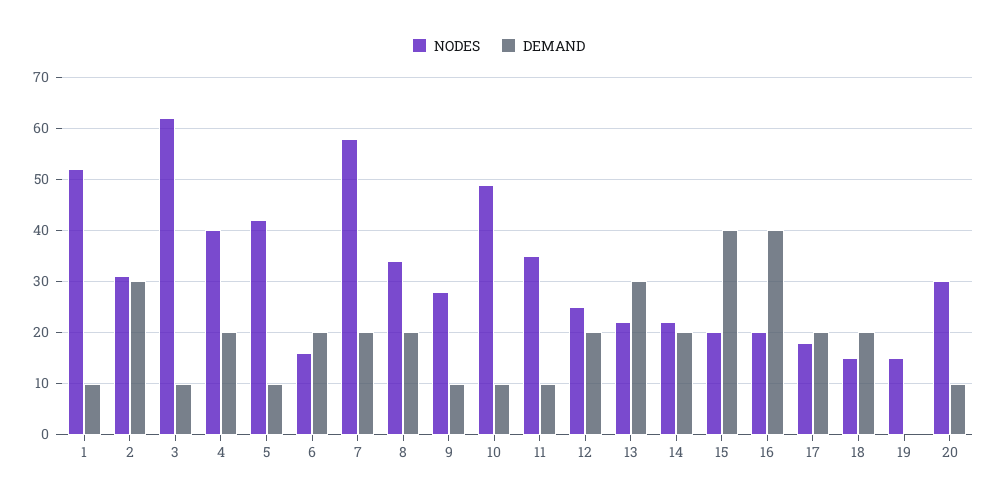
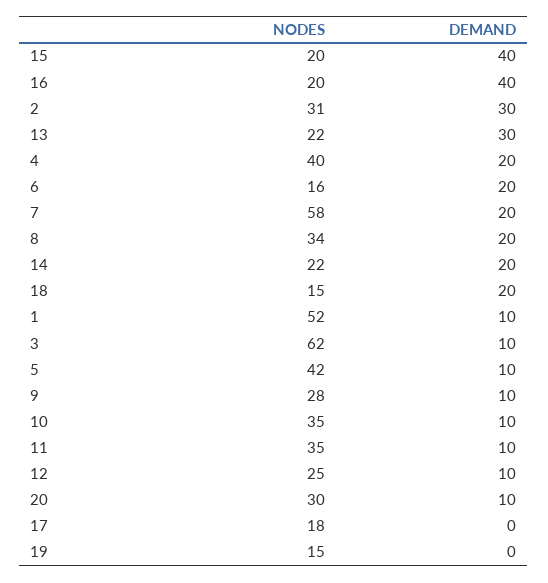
  {
    "NODES": {
      "1": 52,
      "2": 31,
      "3": 62,
      "4": 40,
      "5": 42,
      "6": 16,
      "7": 58,
      "8": 34,
      "9": 28,
-     "10": 50,
+     "10": 35,
      "11": 35,
      "12": 25,
      "13": 22,
      "14": 22,
      "15": 20,
      "16": 20,
      "17": 18,
      "18": 15,
      "19": 15,
      "20": 30
    },
    "DEMAND": {
      "1": 10,
      "2": 30,
      "3": 10,
      "4": 20,
      "5": 10,
      "6": 20,
      "7": 20,
      "8": 20,
      "9": 10,
      "10": 10,
      "11": 10,
-     "12": 20,
+     "12": 10,
      "13": 30,
      "14": 20,
      "15": 40,
      "16": 40,
-     "17": 20,
+     "17": 0,
      "18": 20,
      "19": 0,
      "20": 10
    }
  }

